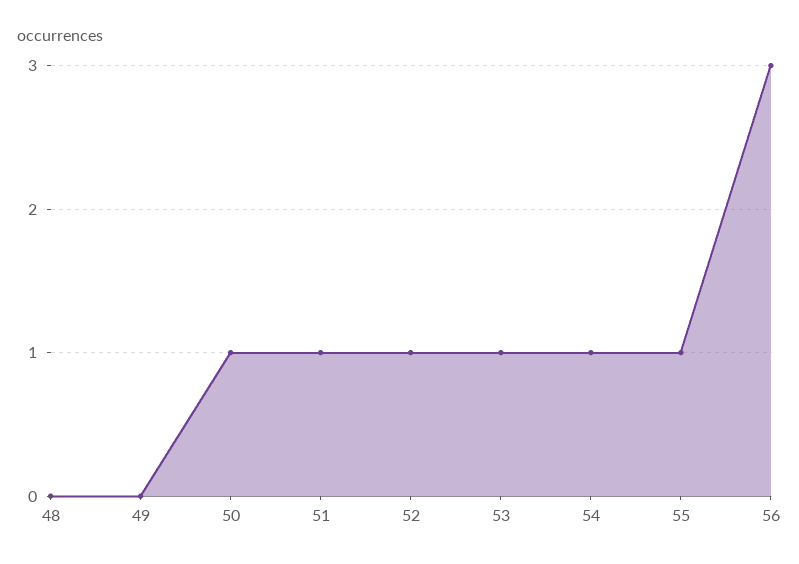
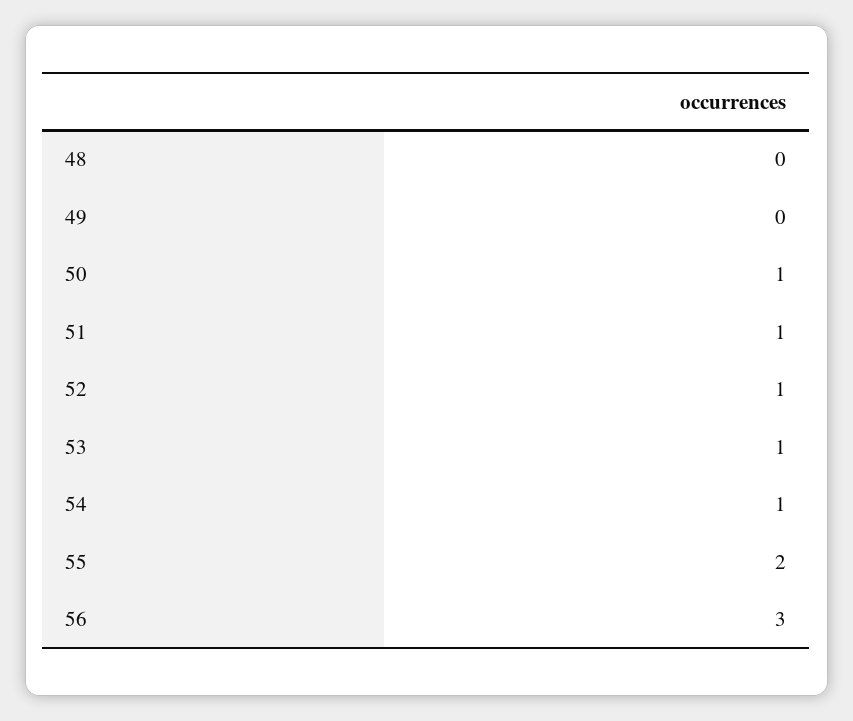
  {
    "48": 0,
    "49": 0,
    "50": 1,
    "51": 1,
    "52": 1,
    "53": 1,
    "54": 1,
-   "55": 1,
+   "55": 2,
    "56": 3
  }

